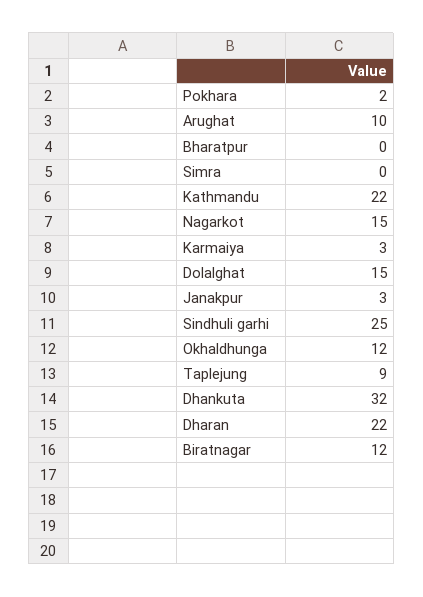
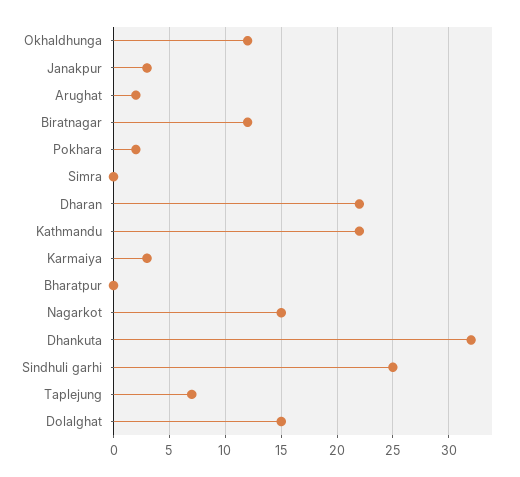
  {
    "Pokhara": 2,
-   "Arughat": 10,
+   "Arughat": 2,
    "Bharatpur": 0,
    "Simra": 0,
    "Kathmandu": 22,
    "Nagarkot": 15,
    "Karmaiya": 3,
    "Dolalghat": 15,
    "Janakpur": 3,
    "Sindhuli garhi": 25,
    "Okhaldhunga": 12,
-   "Taplejung": 9,
+   "Taplejung": 7,
    "Dhankuta": 32,
    "Dharan": 22,
    "Biratnagar": 12
  }

